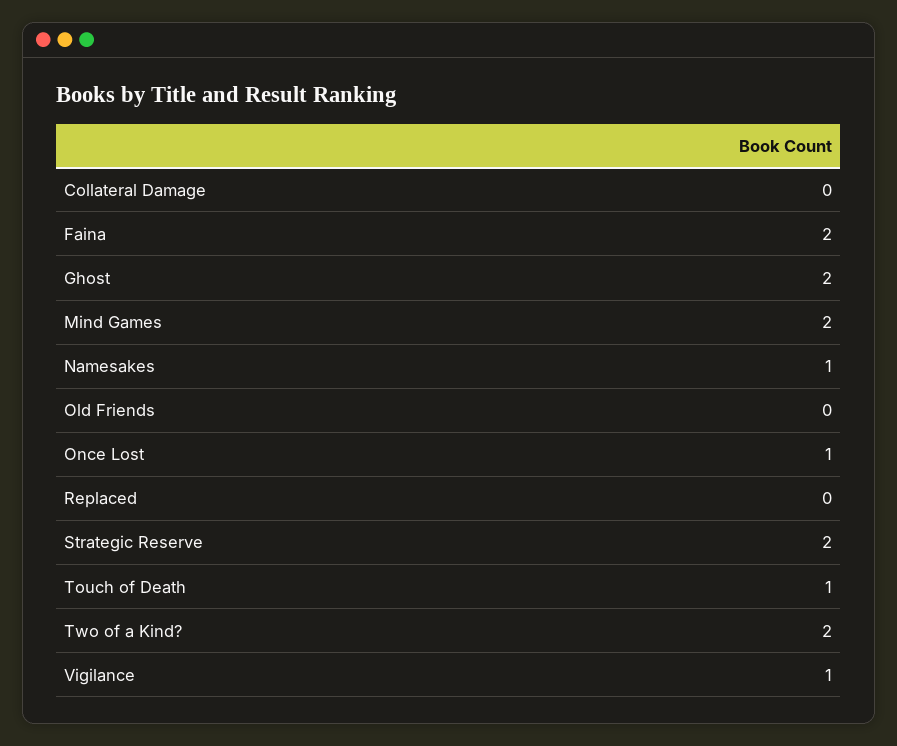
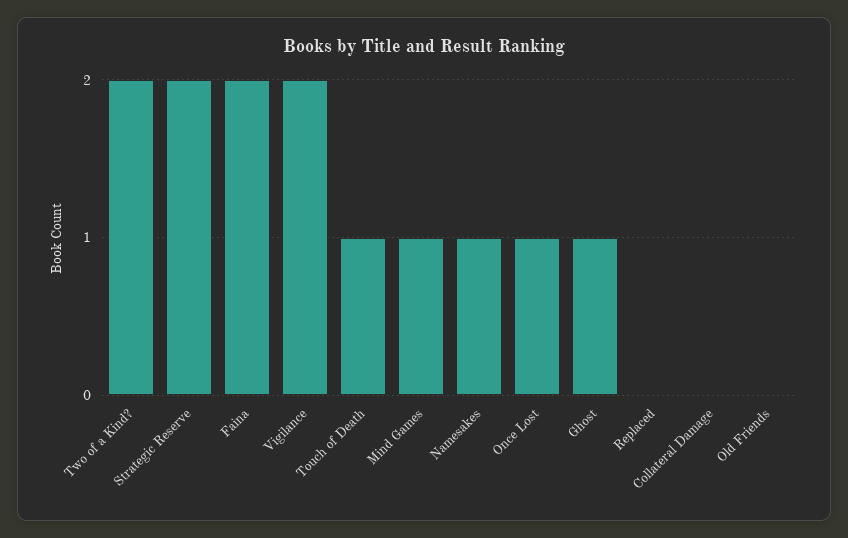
  {
    "Collateral Damage": 0,
    "Faina": 2,
-   "Ghost": 2,
+   "Ghost": 1,
-   "Mind Games": 2,
+   "Mind Games": 1,
    "Namesakes": 1,
    "Old Friends": 0,
    "Once Lost": 1,
    "Replaced": 0,
    "Strategic Reserve": 2,
    "Touch of Death": 1,
    "Two of a Kind?": 2,
-   "Vigilance": 1
+   "Vigilance": 2
  }

